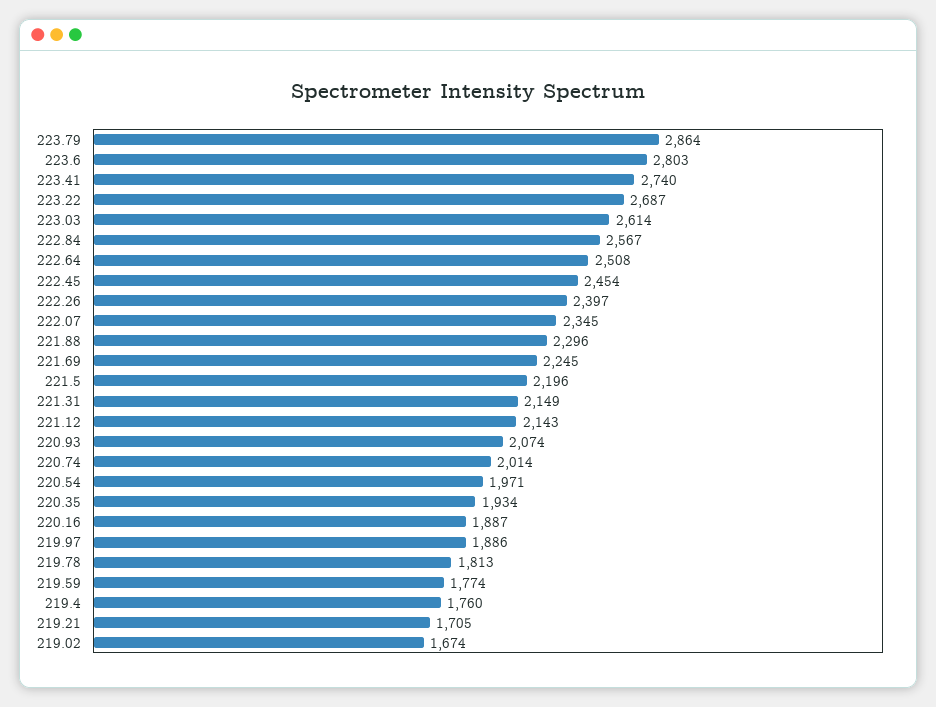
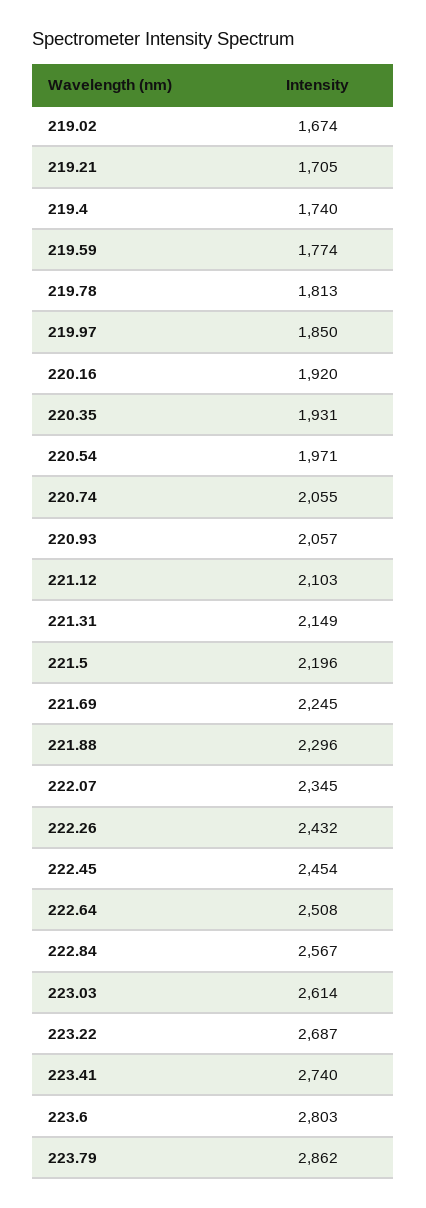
  {
-   "223.79": 2864,
+   "223.79": 2862,
    "223.6": 2803,
    "223.41": 2740,
    "223.22": 2687,
    "223.03": 2614,
    "222.84": 2567,
    "222.64": 2508,
    "222.45": 2454,
-   "222.26": 2397,
+   "222.26": 2432,
    "222.07": 2345,
    "221.88": 2296,
    "221.69": 2245,
    "221.5": 2196,
    "221.31": 2149,
-   "221.12": 2143,
+   "221.12": 2103,
-   "220.93": 2074,
+   "220.93": 2057,
-   "220.74": 2014,
+   "220.74": 2055,
    "220.54": 1971,
-   "220.35": 1934,
+   "220.35": 1931,
-   "220.16": 1887,
+   "220.16": 1920,
-   "219.97": 1886,
+   "219.97": 1850,
    "219.78": 1813,
    "219.59": 1774,
-   "219.4": 1760,
+   "219.4": 1740,
    "219.21": 1705,
    "219.02": 1674
  }

